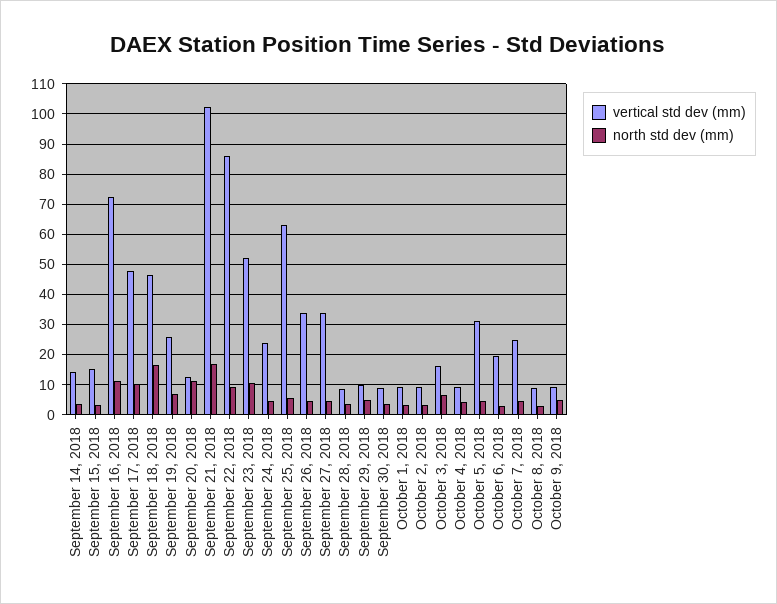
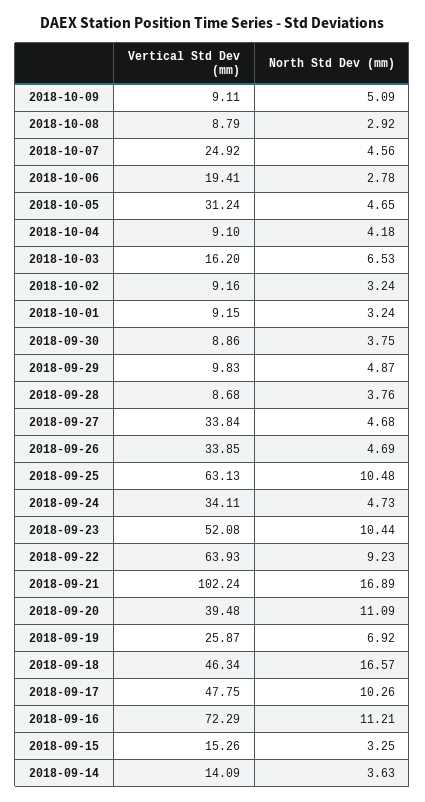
  {
    "vertical std dev (mm)": {
      "September 14, 2018": 14.09,
      "September 15, 2018": 15.26,
      "September 16, 2018": 72.29,
      "September 17, 2018": 47.75,
      "September 18, 2018": 46.34,
      "September 19, 2018": 25.87,
-     "September 20, 2018": 12,
+     "September 20, 2018": 39.48,
      "September 21, 2018": 102.24,
-     "September 22, 2018": 86,
+     "September 22, 2018": 63.93,
      "September 23, 2018": 52.08,
-     "September 24, 2018": 24,
+     "September 24, 2018": 34.11,
      "September 25, 2018": 63.13,
      "September 26, 2018": 33.85,
      "September 27, 2018": 33.84,
      "September 28, 2018": 8.68,
      "September 29, 2018": 9.83,
      "September 30, 2018": 8.86,
      "October 1, 2018": 9.15,
      "October 2, 2018": 9.16,
      "October 3, 2018": 16.2,
      "October 4, 2018": 9.1,
      "October 5, 2018": 31.24,
      "October 6, 2018": 19.41,
      "October 7, 2018": 24.92,
      "October 8, 2018": 8.79,
      "October 9, 2018": 9.11
    },
    "north std dev (mm)": {
      "September 14, 2018": 3.63,
      "September 15, 2018": 3.25,
      "September 16, 2018": 11.21,
      "September 17, 2018": 10.26,
      "September 18, 2018": 16.57,
      "September 19, 2018": 6.92,
      "September 20, 2018": 11.09,
      "September 21, 2018": 16.89,
      "September 22, 2018": 9.23,
      "September 23, 2018": 10.44,
      "September 24, 2018": 4.73,
-     "September 25, 2018": 6,
+     "September 25, 2018": 10.48,
      "September 26, 2018": 4.69,
      "September 27, 2018": 4.68,
      "September 28, 2018": 3.76,
      "September 29, 2018": 4.87,
      "September 30, 2018": 3.75,
      "October 1, 2018": 3.24,
      "October 2, 2018": 3.24,
      "October 3, 2018": 6.53,
      "October 4, 2018": 4.18,
      "October 5, 2018": 4.65,
      "October 6, 2018": 2.78,
      "October 7, 2018": 4.56,
      "October 8, 2018": 2.92,
      "October 9, 2018": 5.09
    }
  }

